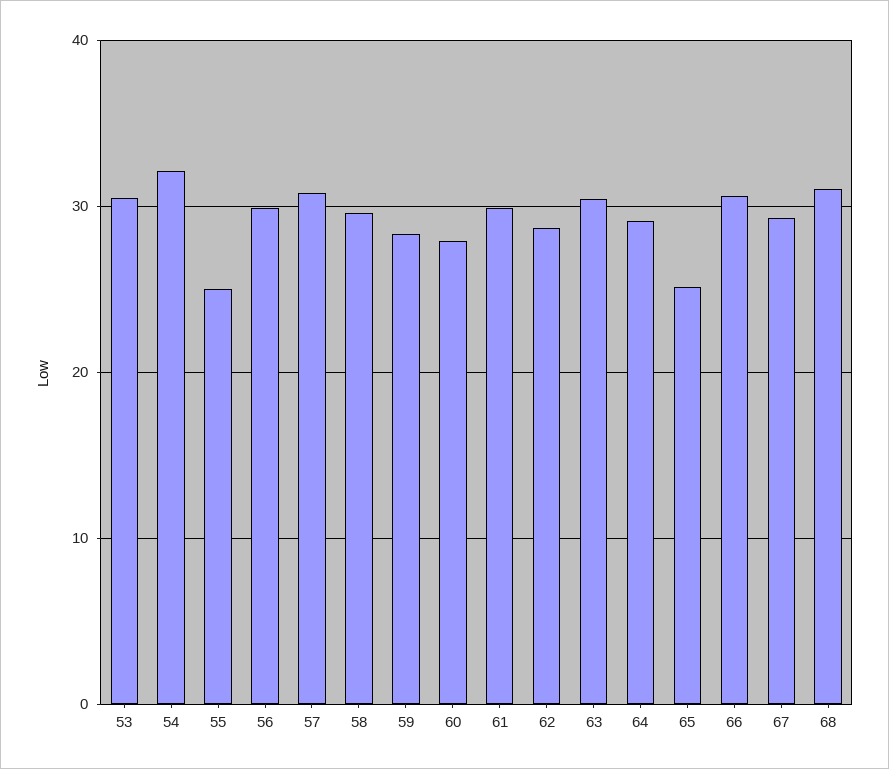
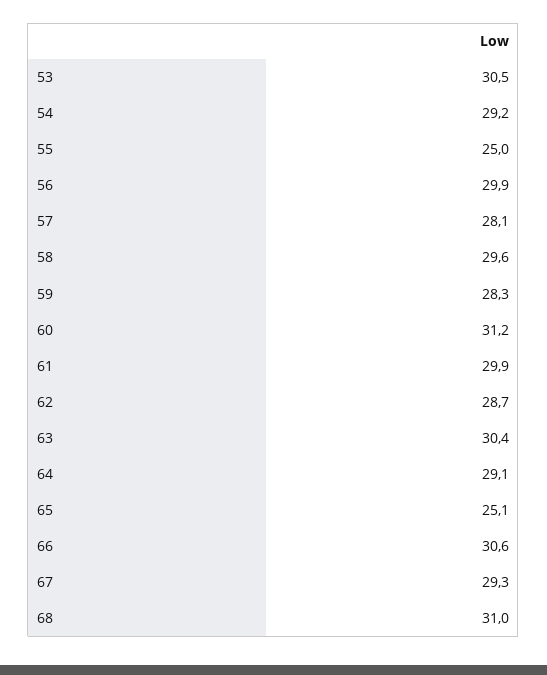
  {
    "53": 30.5,
-   "54": 32,
+   "54": 29.2,
    "55": 25,
    "56": 29.9,
-   "57": 31,
+   "57": 28.1,
    "58": 29.6,
    "59": 28.3,
-   "60": 28,
+   "60": 31.2,
    "61": 29.9,
    "62": 28.7,
    "63": 30.4,
    "64": 29.1,
    "65": 25.1,
    "66": 30.6,
    "67": 29.3,
    "68": 31
  }

